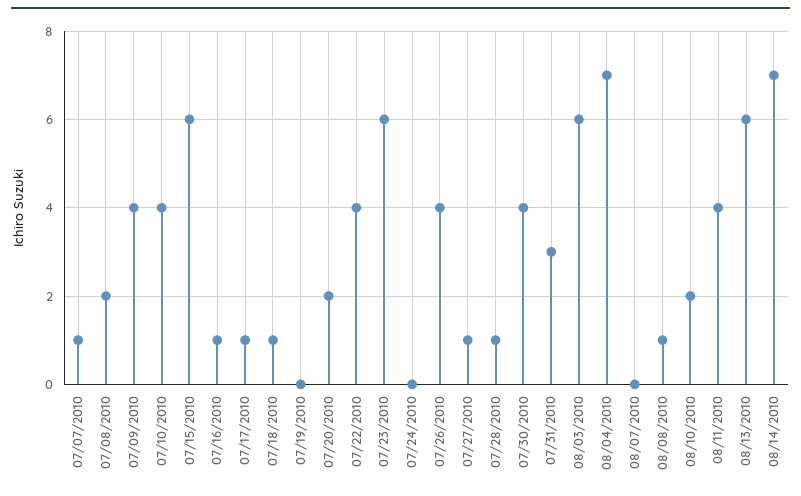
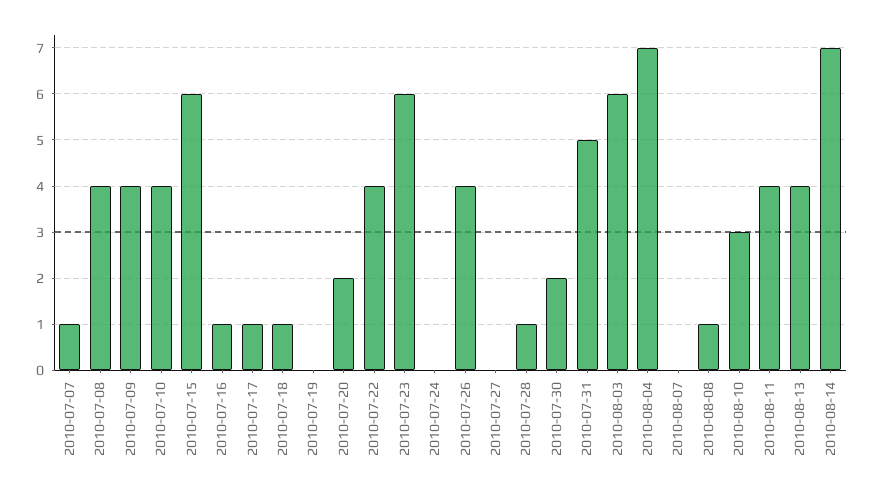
  {
    "07/07/2010": 1,
-   "07/08/2010": 2,
+   "07/08/2010": 4,
    "07/09/2010": 4,
    "07/10/2010": 4,
    "07/15/2010": 6,
    "07/16/2010": 1,
    "07/17/2010": 1,
    "07/18/2010": 1,
    "07/19/2010": 0,
    "07/20/2010": 2,
    "07/22/2010": 4,
    "07/23/2010": 6,
    "07/24/2010": 0,
    "07/26/2010": 4,
-   "07/27/2010": 1,
+   "07/27/2010": 0,
    "07/28/2010": 1,
-   "07/30/2010": 4,
+   "07/30/2010": 2,
-   "07/31/2010": 3,
+   "07/31/2010": 5,
    "08/03/2010": 6,
    "08/04/2010": 7,
    "08/07/2010": 0,
    "08/08/2010": 1,
-   "08/10/2010": 2,
+   "08/10/2010": 3,
    "08/11/2010": 4,
-   "08/13/2010": 6,
+   "08/13/2010": 4,
    "08/14/2010": 7
  }

